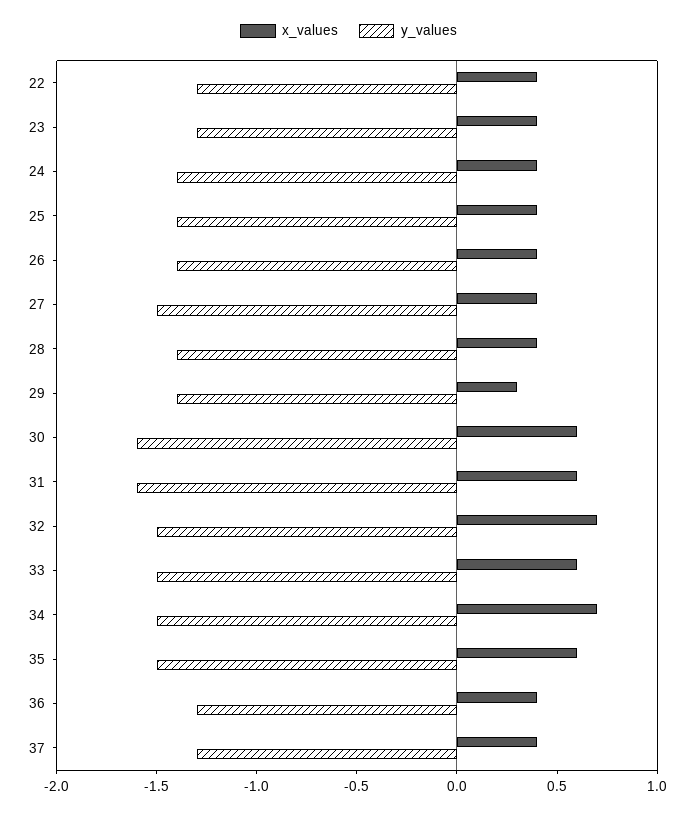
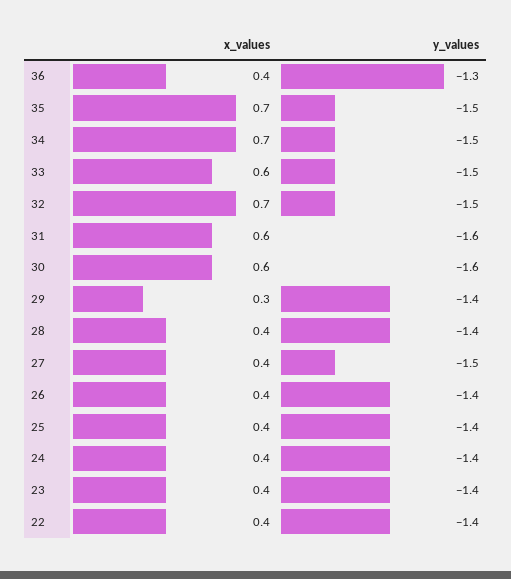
  {
    "x_values": {
      "22": 0.4,
      "23": 0.4,
      "24": 0.4,
      "25": 0.4,
      "26": 0.4,
      "27": 0.4,
      "28": 0.4,
      "29": 0.3,
      "30": 0.6,
      "31": 0.6,
      "32": 0.7,
      "33": 0.6,
      "34": 0.7,
-     "35": 0.6,
+     "35": 0.7,
-     "36": 0.4,
+     "36": 0.4
-     "37": 0.4
    },
    "y_values": {
-     "22": -1.3,
+     "22": -1.4,
-     "23": -1.3,
+     "23": -1.4,
      "24": -1.4,
      "25": -1.4,
      "26": -1.4,
      "27": -1.5,
      "28": -1.4,
      "29": -1.4,
      "30": -1.6,
      "31": -1.6,
      "32": -1.5,
      "33": -1.5,
      "34": -1.5,
      "35": -1.5,
-     "36": -1.3,
+     "36": -1.3
-     "37": -1.3
    }
  }

